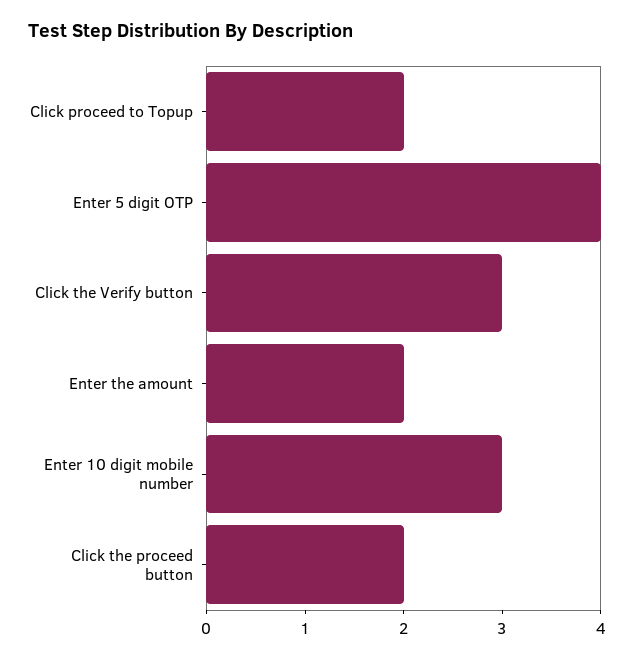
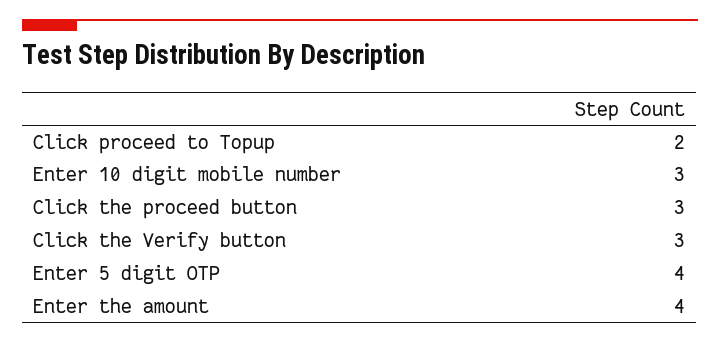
  {
    "Click proceed to Topup": 2,
    "Enter 5 digit OTP": 4,
    "Click the Verify button": 3,
-   "Enter the amount": 2,
+   "Enter the amount": 4,
    "Enter 10 digit mobile number": 3,
-   "Click the proceed button": 2
+   "Click the proceed button": 3
  }

